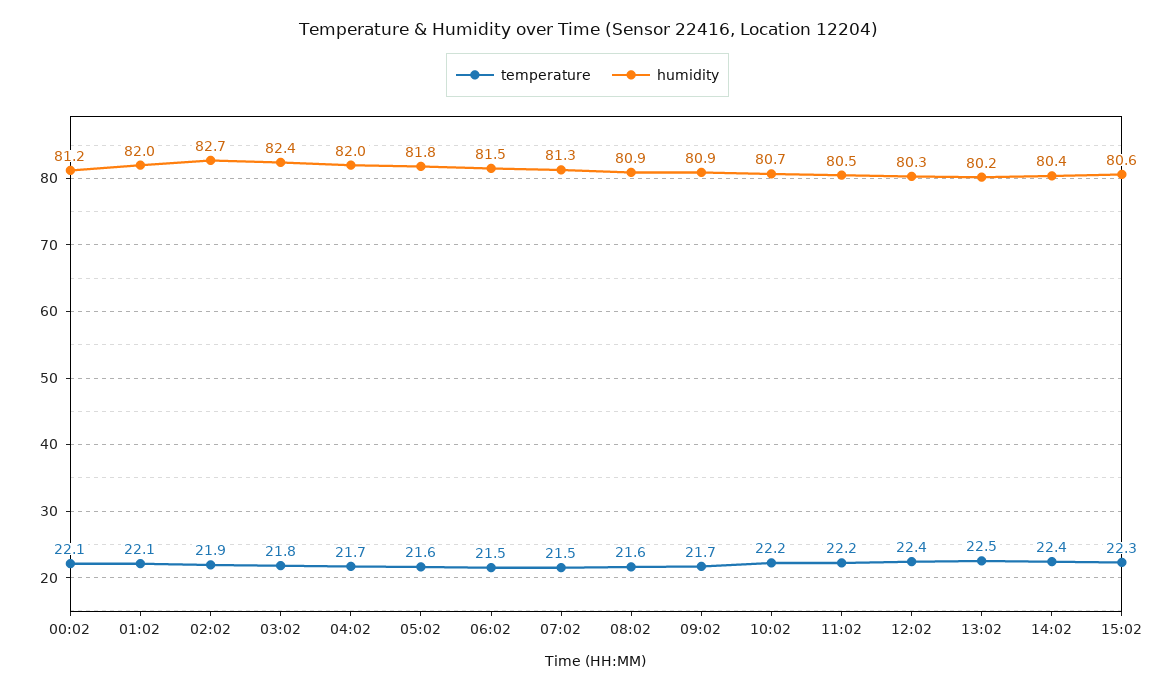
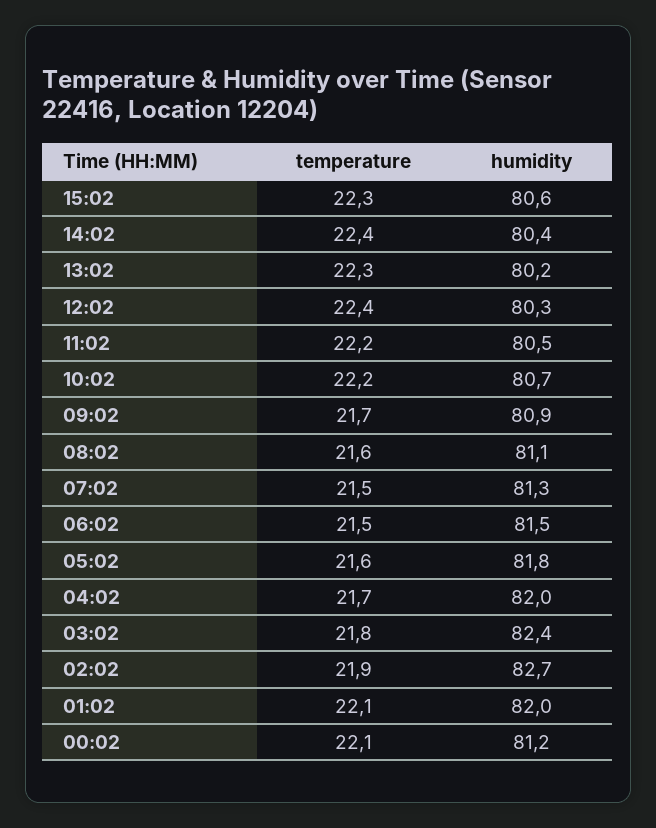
  {
    "temperature": {
      "00:02": 22.1,
      "01:02": 22.1,
      "02:02": 21.9,
      "03:02": 21.8,
      "04:02": 21.7,
      "05:02": 21.6,
      "06:02": 21.5,
      "07:02": 21.5,
      "08:02": 21.6,
      "09:02": 21.7,
      "10:02": 22.2,
      "11:02": 22.2,
      "12:02": 22.4,
-     "13:02": 22.5,
+     "13:02": 22.3,
      "14:02": 22.4,
      "15:02": 22.3
    },
    "humidity": {
      "00:02": 81.2,
      "01:02": 82,
      "02:02": 82.7,
      "03:02": 82.4,
      "04:02": 82,
      "05:02": 81.8,
      "06:02": 81.5,
      "07:02": 81.3,
-     "08:02": 80.9,
+     "08:02": 81.1,
      "09:02": 80.9,
      "10:02": 80.7,
      "11:02": 80.5,
      "12:02": 80.3,
      "13:02": 80.2,
      "14:02": 80.4,
      "15:02": 80.6
    }
  }

